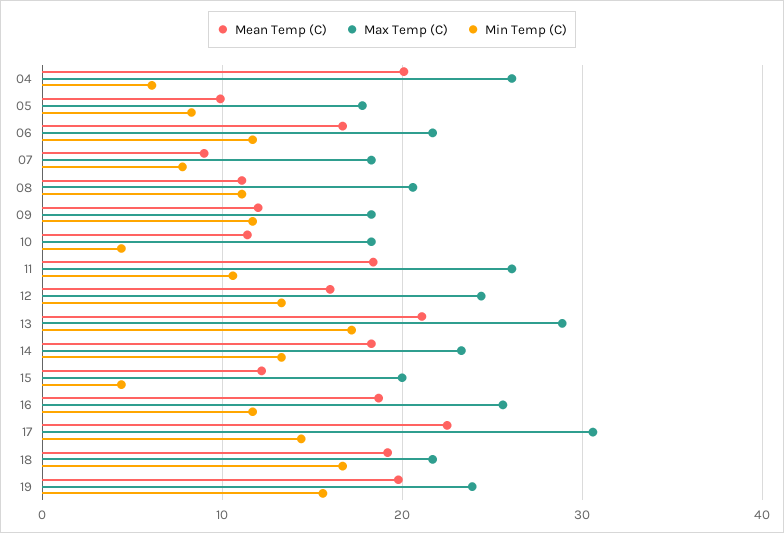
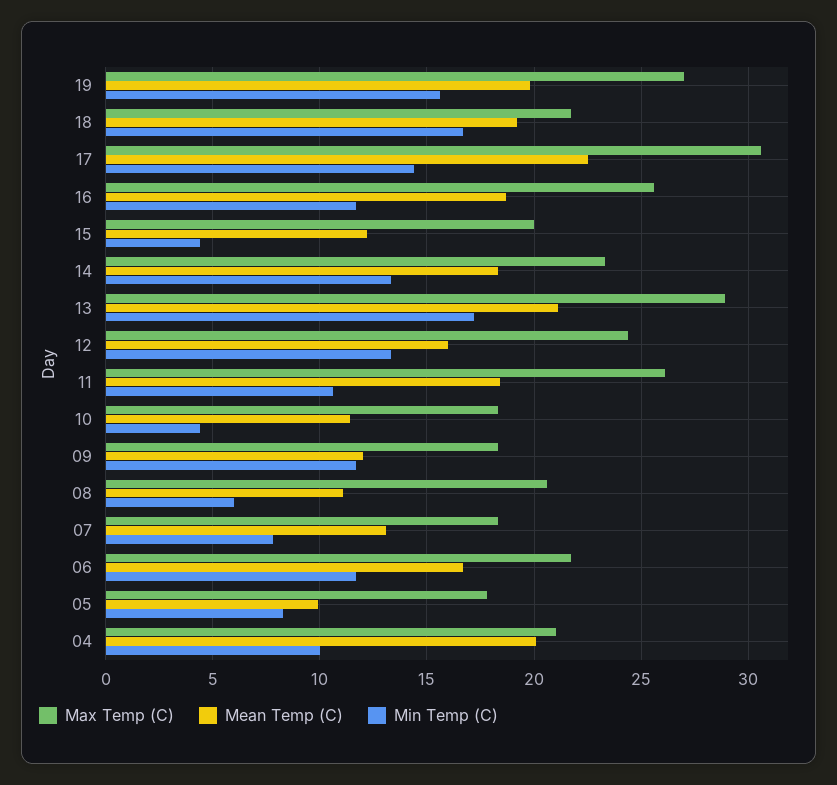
  {
    "Mean Temp (C)": {
      "04": 20,
      "05": 10,
      "06": 16.5,
-     "07": 9,
+     "07": 13,
      "08": 11,
      "09": 12,
      "10": 11.5,
      "11": 18.5,
      "12": 16,
      "13": 21,
      "14": 18.5,
      "15": 12,
      "16": 18.5,
      "17": 22.5,
      "18": 19,
      "19": 20
    },
    "Max Temp (C)": {
-     "04": 26,
+     "04": 21,
      "05": 18,
      "06": 21.5,
      "07": 18.5,
      "08": 20.5,
      "09": 18.5,
      "10": 18.5,
      "11": 26,
      "12": 24.5,
      "13": 29,
      "14": 23.5,
      "15": 20,
      "16": 25.5,
      "17": 30.5,
      "18": 21.5,
-     "19": 24
+     "19": 27
    },
    "Min Temp (C)": {
-     "04": 6,
+     "04": 10,
      "05": 8.5,
      "06": 11.5,
      "07": 8,
-     "08": 11,
+     "08": 6,
      "09": 11.5,
      "10": 4.5,
      "11": 10.5,
      "12": 13.5,
      "13": 17,
      "14": 13.5,
      "15": 4.5,
      "16": 11.5,
      "17": 14.5,
      "18": 16.5,
      "19": 15.5
    }
  }

